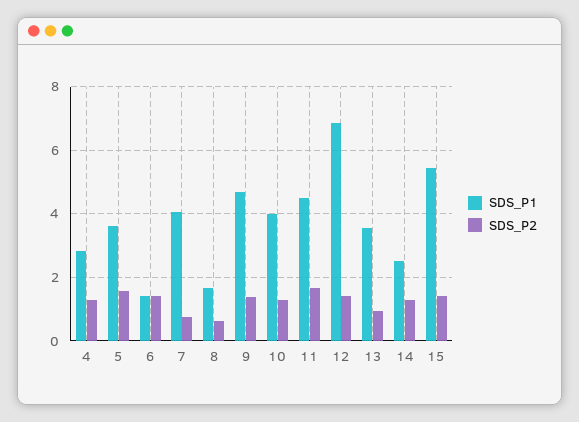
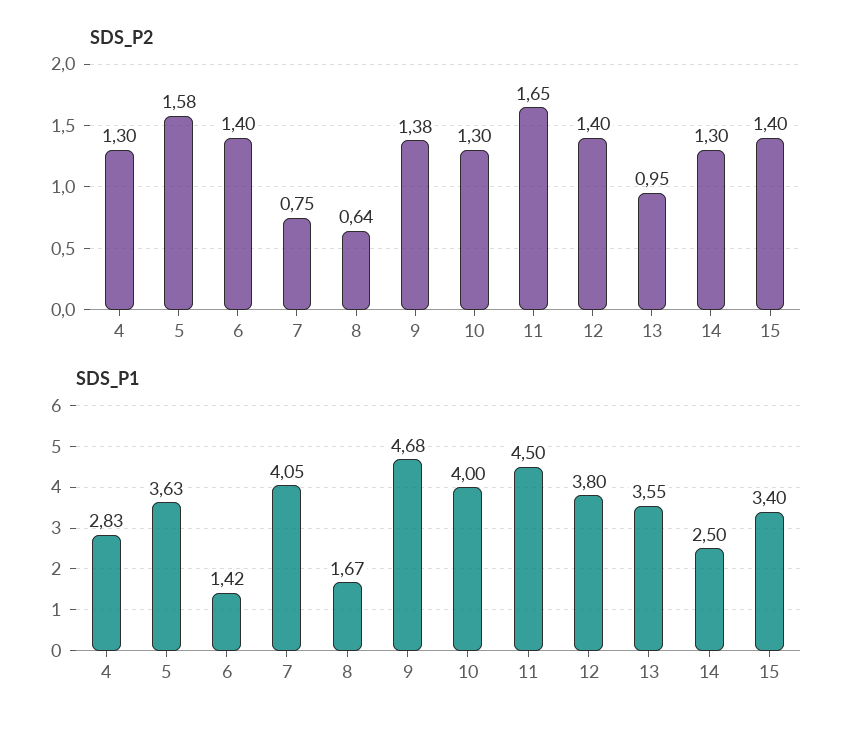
  {
    "SDS_P1": {
      "4": 2.83,
      "5": 3.63,
      "6": 1.42,
      "7": 4.05,
      "8": 1.67,
      "9": 4.68,
      "10": 4,
      "11": 4.5,
-     "12": 6.8,
+     "12": 3.8,
      "13": 3.55,
      "14": 2.5,
-     "15": 5.4
+     "15": 3.4
    },
    "SDS_P2": {
      "4": 1.3,
      "5": 1.58,
      "6": 1.4,
      "7": 0.75,
      "8": 0.64,
      "9": 1.38,
      "10": 1.3,
      "11": 1.65,
      "12": 1.4,
      "13": 0.95,
      "14": 1.3,
      "15": 1.4
    }
  }

